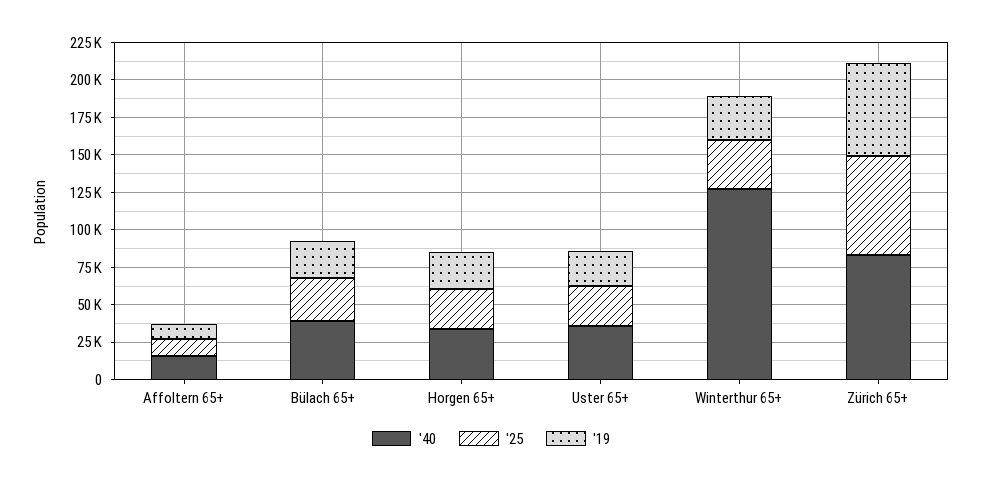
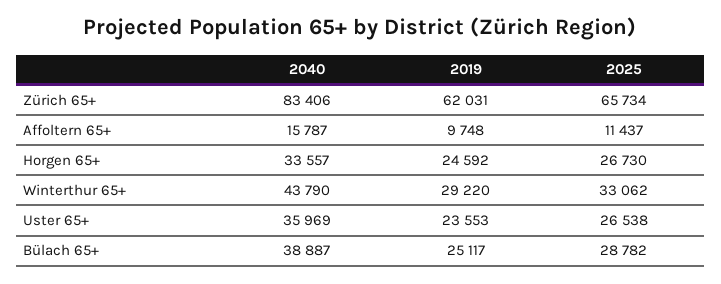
  {
    "'40": {
      "Affoltern 65+": 15787,
      "Bülach 65+": 38887,
      "Horgen 65+": 33557,
      "Uster 65+": 35969,
-     "Winterthur 65+": 125000,
+     "Winterthur 65+": 43790,
      "Zürich 65+": 83406
    },
    "'25": {
      "Affoltern 65+": 11437,
      "Bülach 65+": 28782,
      "Horgen 65+": 26730,
      "Uster 65+": 26538,
      "Winterthur 65+": 33062,
      "Zürich 65+": 65734
    },
    "'19": {
      "Affoltern 65+": 9748,
      "Bülach 65+": 25117,
      "Horgen 65+": 24592,
      "Uster 65+": 23553,
      "Winterthur 65+": 29220,
      "Zürich 65+": 62031
    }
  }

